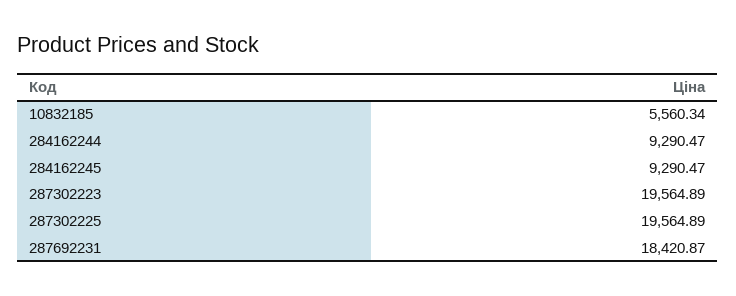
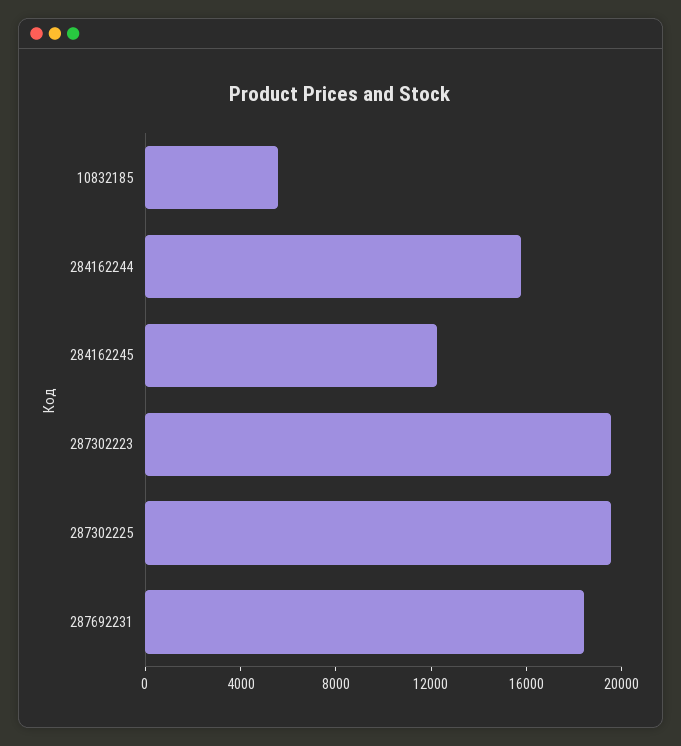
  {
    "10832185": 5560.34,
-   "284162244": 9290.47,
+   "284162244": 16000,
-   "284162245": 9290.47,
+   "284162245": 12000,
    "287302223": 19564.89,
    "287302225": 19564.89,
    "287692231": 18420.87
  }

